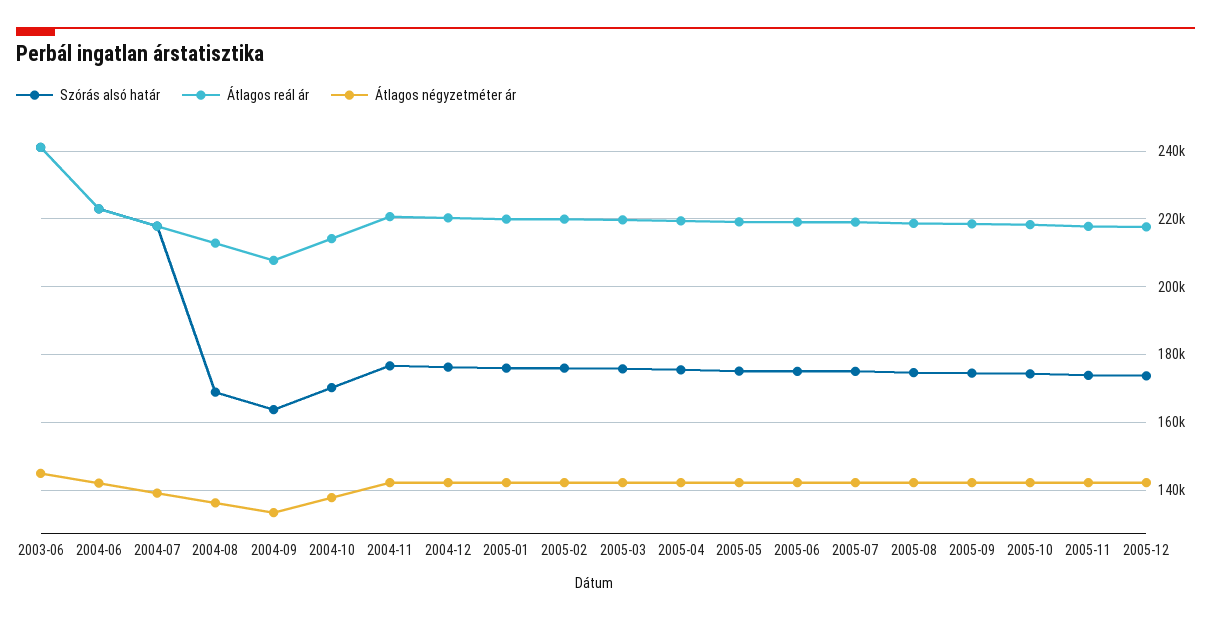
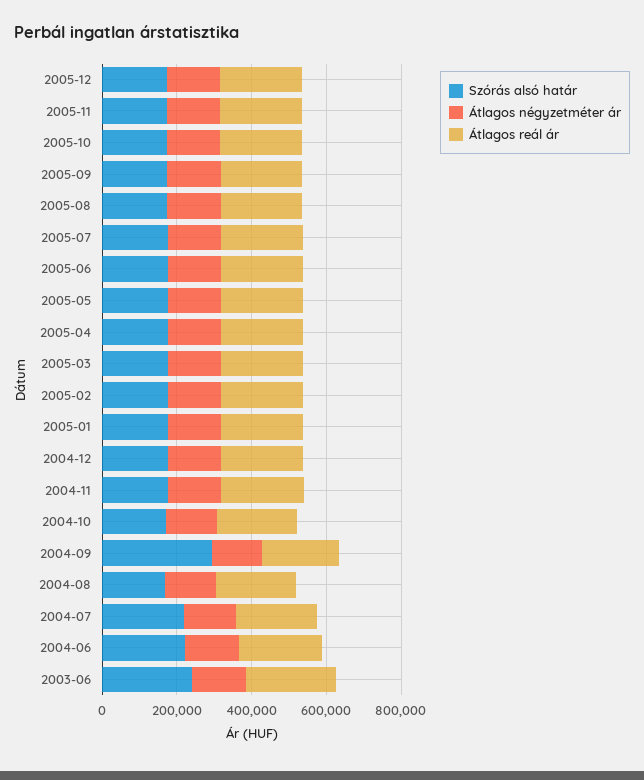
  {
    "Szórás alsó határ": {
      "2003-06": 242000,
      "2004-06": 222000,
      "2004-07": 218000,
      "2004-08": 168000,
-     "2004-09": 164000,
+     "2004-09": 300000,
      "2004-10": 170000,
      "2004-11": 176000,
      "2004-12": 176000,
      "2005-01": 176000,
      "2005-02": 176000,
      "2005-03": 176000,
      "2005-04": 176000,
      "2005-05": 176000,
      "2005-06": 176000,
      "2005-07": 176000,
      "2005-08": 174000,
      "2005-09": 174000,
      "2005-10": 174000,
      "2005-11": 174000,
      "2005-12": 174000
    },
    "Átlagos reál ár": {
      "2003-06": 242000,
      "2004-06": 222000,
      "2004-07": 218000,
      "2004-08": 212000,
      "2004-09": 208000,
      "2004-10": 214000,
      "2004-11": 220000,
      "2004-12": 220000,
      "2005-01": 220000,
      "2005-02": 220000,
      "2005-03": 220000,
      "2005-04": 220000,
      "2005-05": 220000,
      "2005-06": 220000,
      "2005-07": 220000,
      "2005-08": 218000,
      "2005-09": 218000,
      "2005-10": 218000,
      "2005-11": 218000,
      "2005-12": 218000
    },
    "Átlagos négyzetméter ár": {
      "2003-06": 144000,
      "2004-06": 142000,
      "2004-07": 140000,
      "2004-08": 136000,
      "2004-09": 134000,
      "2004-10": 138000,
      "2004-11": 142000,
      "2004-12": 142000,
      "2005-01": 142000,
      "2005-02": 142000,
      "2005-03": 142000,
      "2005-04": 142000,
      "2005-05": 142000,
      "2005-06": 142000,
      "2005-07": 142000,
      "2005-08": 142000,
      "2005-09": 142000,
      "2005-10": 142000,
      "2005-11": 142000,
      "2005-12": 142000
    }
  }

